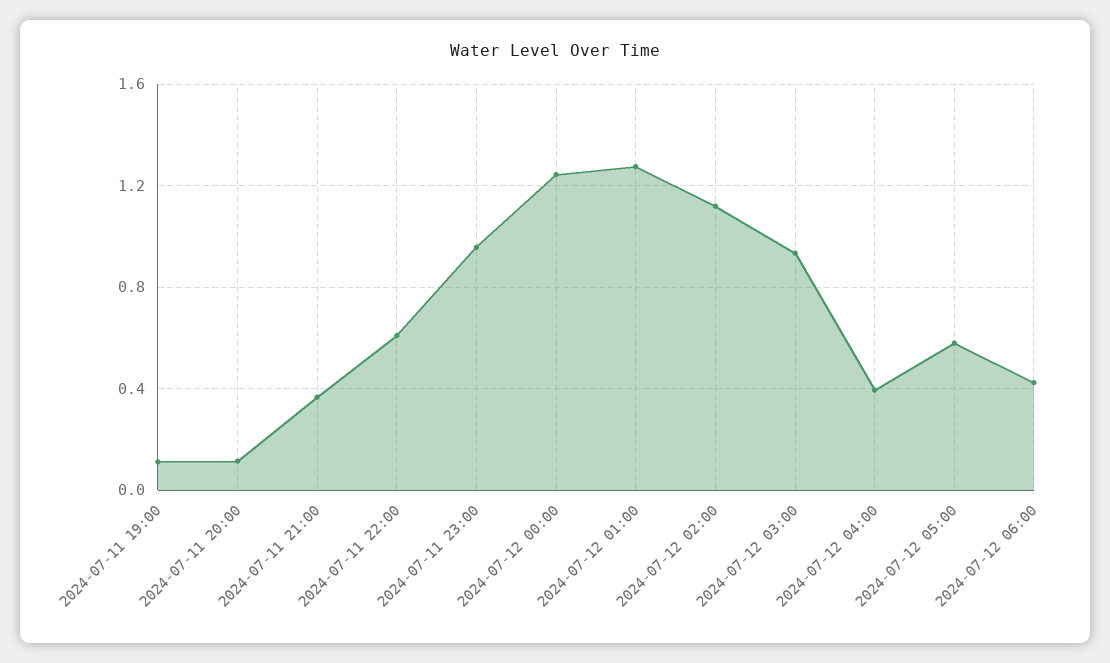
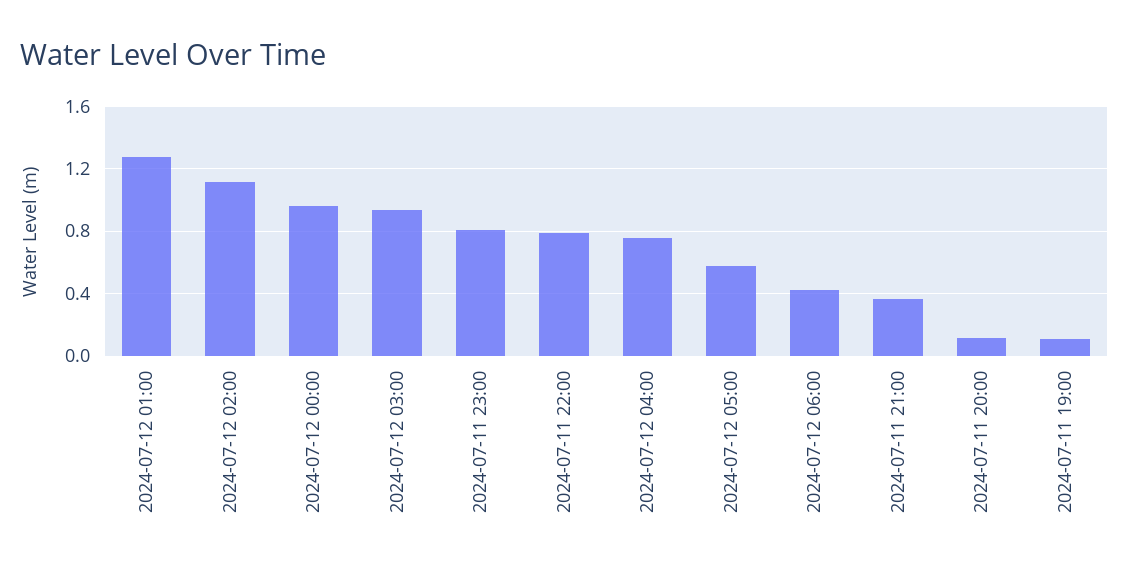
  {
    "2024-07-11 19:00": 0.1,
    "2024-07-11 20:00": 0.1,
    "2024-07-11 21:00": 0.35,
-   "2024-07-11 22:00": 0.6,
+   "2024-07-11 22:00": 0.8,
-   "2024-07-11 23:00": 0.95,
+   "2024-07-11 23:00": 0.8,
-   "2024-07-12 00:00": 1.25,
+   "2024-07-12 00:00": 0.95,
    "2024-07-12 01:00": 1.3,
    "2024-07-12 02:00": 1.1,
    "2024-07-12 03:00": 0.95,
-   "2024-07-12 04:00": 0.4,
+   "2024-07-12 04:00": 0.75,
    "2024-07-12 05:00": 0.6,
    "2024-07-12 06:00": 0.4
  }

